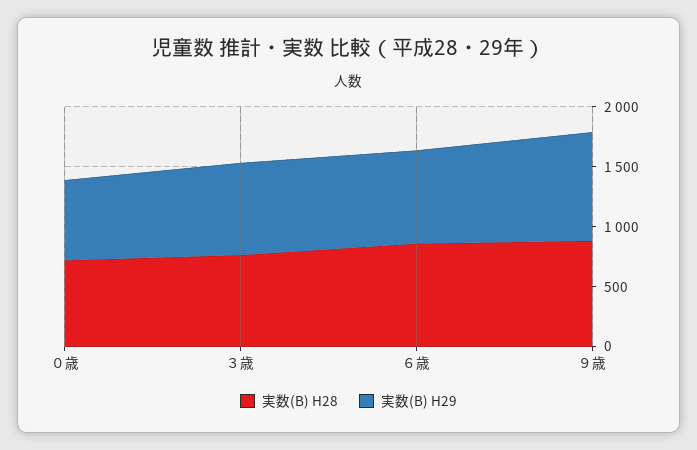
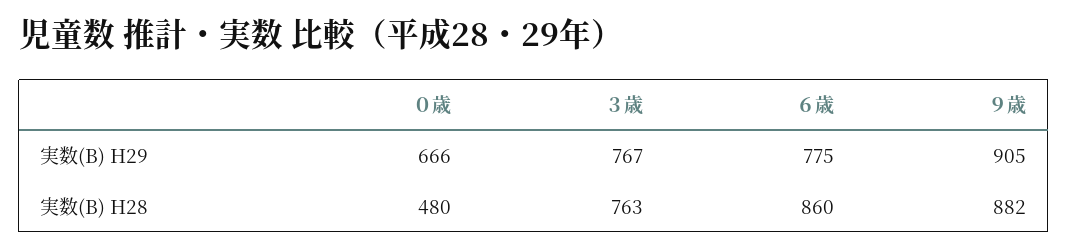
  {
    "実数(B) H28": {
-     "０歳": 700,
+     "０歳": 480,
      "３歳": 763,
      "６歳": 860,
      "９歳": 882
    },
    "実数(B) H29": {
      "０歳": 666,
      "３歳": 767,
      "６歳": 775,
      "９歳": 905
    }
  }

